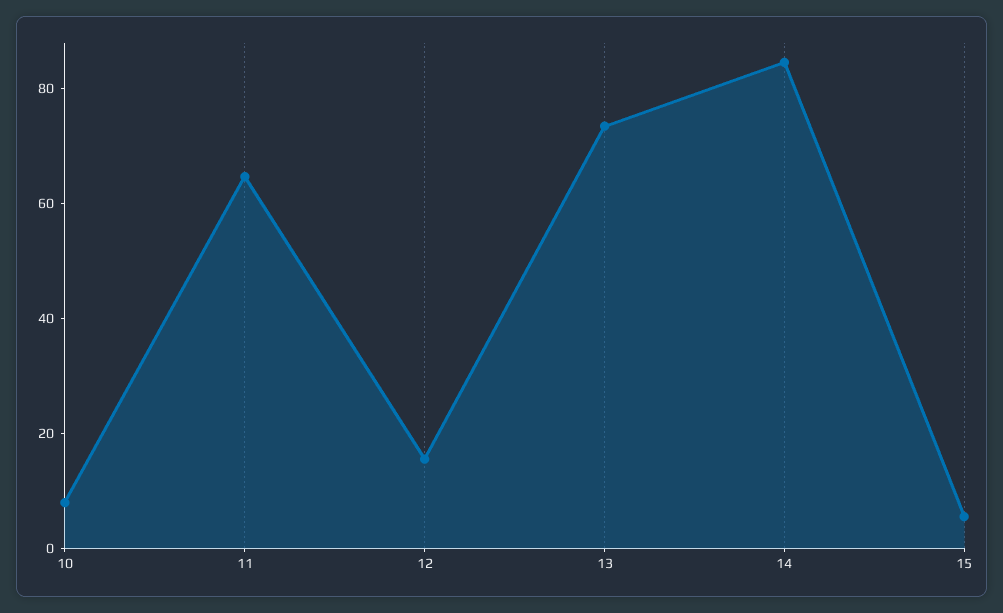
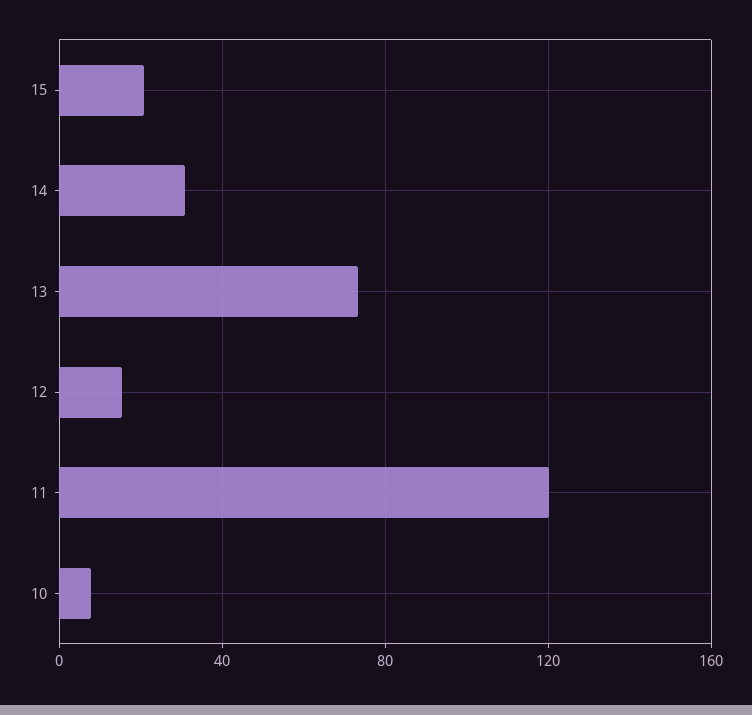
  {
    "10": 10,
-   "11": 65,
+   "11": 120,
    "12": 15,
    "13": 75,
-   "14": 85,
+   "14": 30,
-   "15": 5
+   "15": 20
  }

